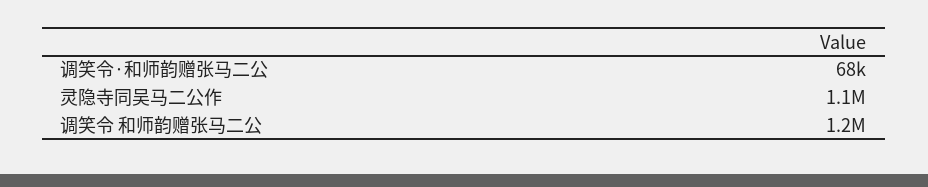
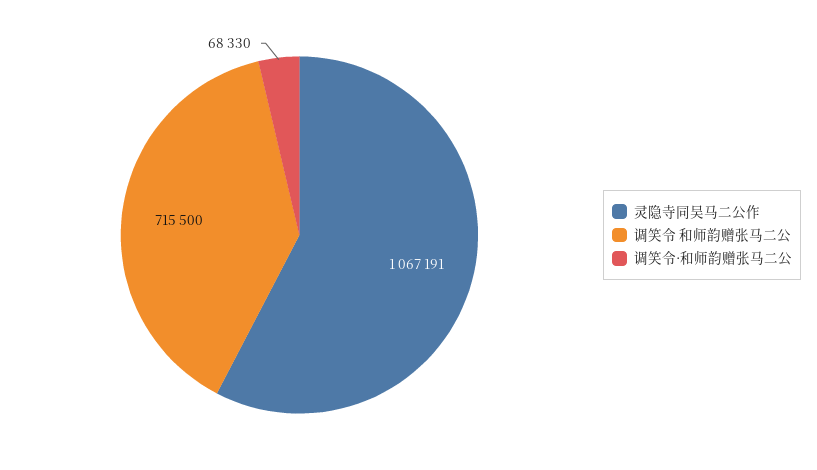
  {
    "调笑令·和师韵赠张马二公": 68330,
    "灵隐寺同吴马二公作": 1067191,
-   "调笑令 和师韵赠张马二公": 1200000
+   "调笑令 和师韵赠张马二公": 715500
  }

